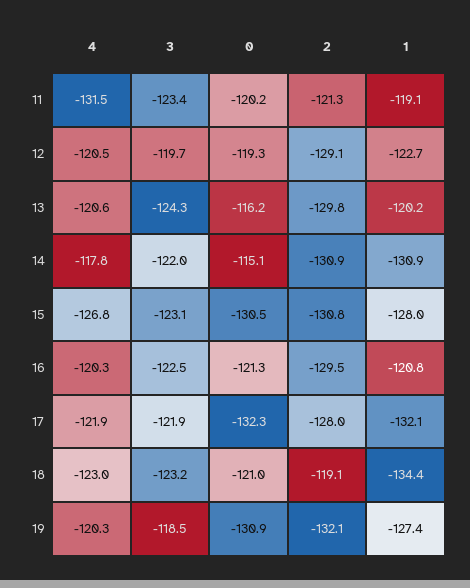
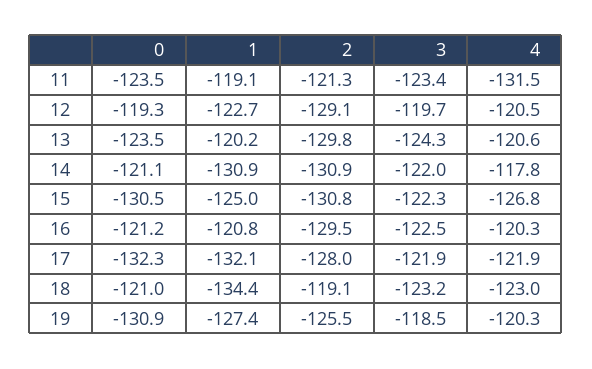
  {
    "4": {
      "11": -131.5,
      "12": -120.5,
      "13": -120.6,
      "14": -117.8,
      "15": -126.8,
      "16": -120.3,
      "17": -121.9,
      "18": -123,
      "19": -120.3
    },
    "3": {
      "11": -123.4,
      "12": -119.7,
      "13": -124.3,
      "14": -122,
-     "15": -123.1,
+     "15": -122.3,
      "16": -122.5,
      "17": -121.9,
      "18": -123.2,
      "19": -118.5
    },
    "0": {
-     "11": -120.2,
+     "11": -123.5,
      "12": -119.3,
-     "13": -116.2,
+     "13": -123.5,
-     "14": -115.1,
+     "14": -121.1,
      "15": -130.5,
-     "16": -121.3,
+     "16": -121.2,
      "17": -132.3,
      "18": -121,
      "19": -130.9
    },
    "2": {
      "11": -121.3,
      "12": -129.1,
      "13": -129.8,
      "14": -130.9,
      "15": -130.8,
      "16": -129.5,
      "17": -128,
      "18": -119.1,
-     "19": -132.1
+     "19": -125.5
    },
    "1": {
      "11": -119.1,
      "12": -122.7,
      "13": -120.2,
      "14": -130.9,
-     "15": -128,
+     "15": -125,
      "16": -120.8,
      "17": -132.1,
      "18": -134.4,
      "19": -127.4
    }
  }

